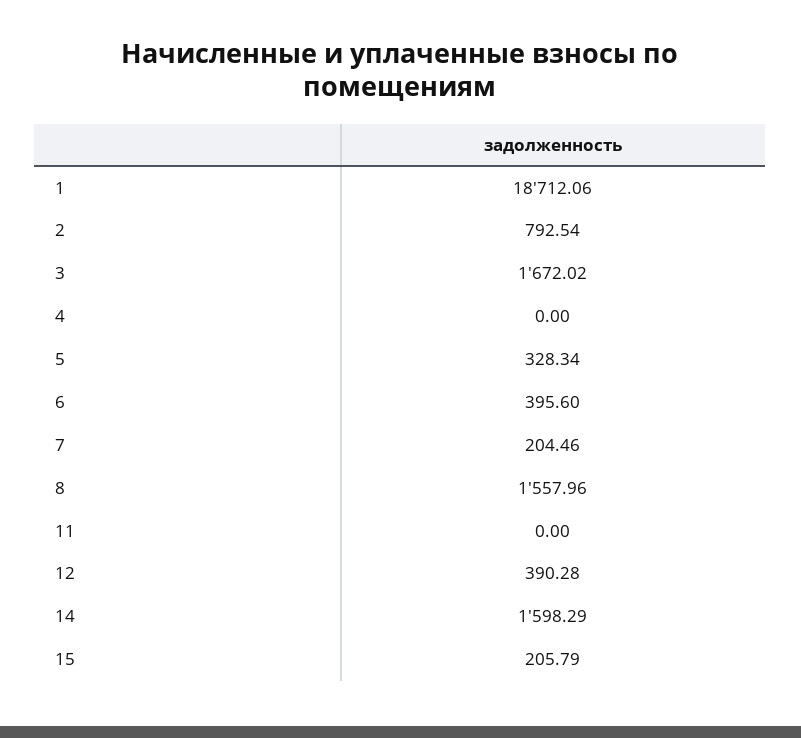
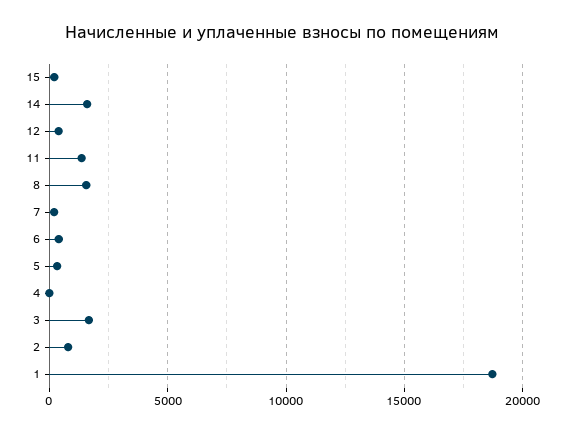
  {
    "1": 18712.06,
    "2": 792.54,
    "3": 1672.02,
    "4": 0,
    "5": 328.34,
    "6": 395.6,
    "7": 204.46,
    "8": 1557.96,
-   "11": 0,
+   "11": 1500,
    "12": 390.28,
    "14": 1598.29,
    "15": 205.79
  }

